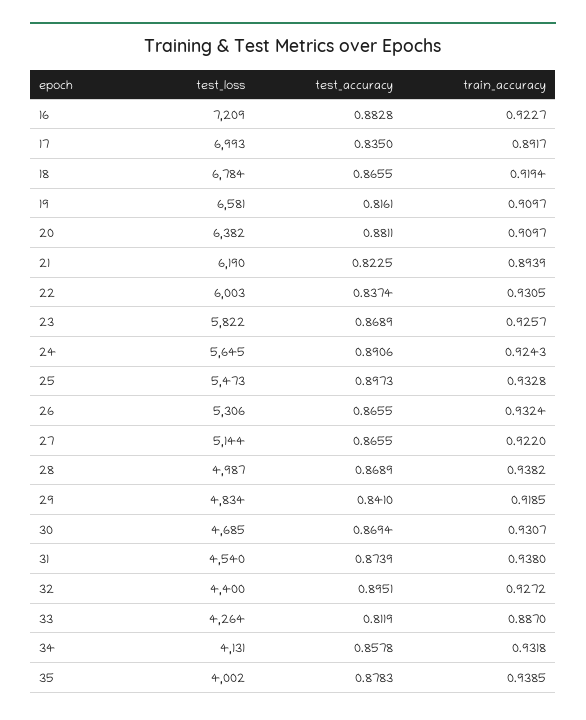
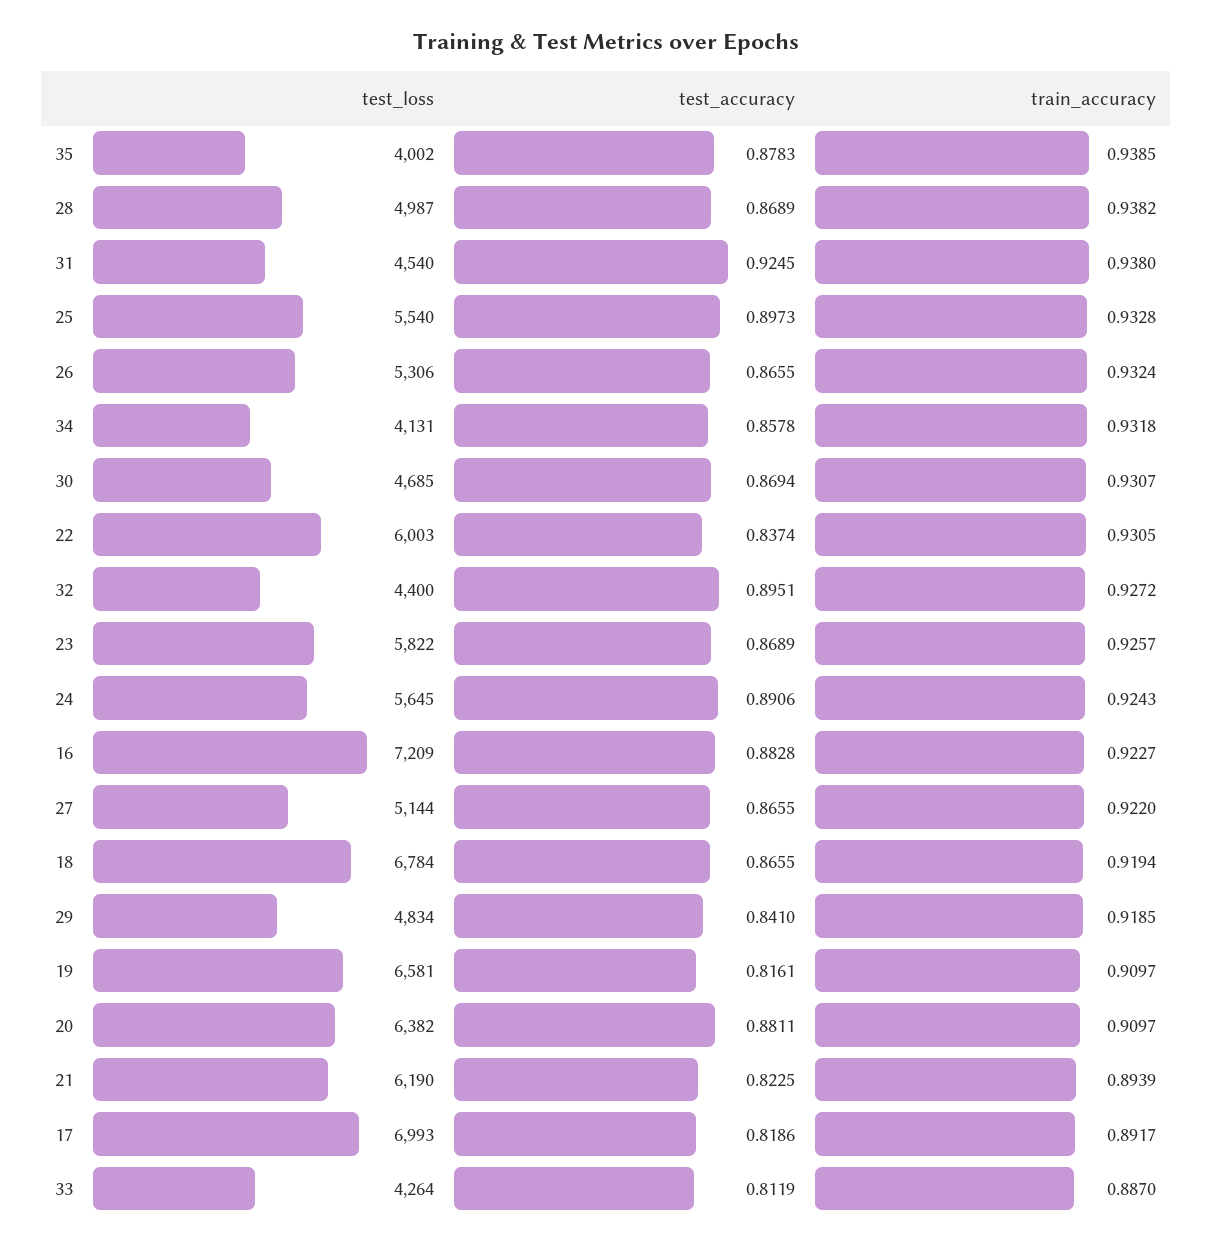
  {
    "test_loss": {
      "16": 7209,
      "17": 6993,
      "18": 6784,
      "19": 6581,
      "20": 6382,
      "21": 6190,
      "22": 6003,
      "23": 5822,
      "24": 5645,
-     "25": 5473,
+     "25": 5540,
      "26": 5306,
      "27": 5144,
      "28": 4987,
      "29": 4834,
      "30": 4685,
      "31": 4540,
      "32": 4400,
      "33": 4264,
      "34": 4131,
      "35": 4002
    },
    "test_accuracy": {
      "16": 0.8828,
-     "17": 0.835,
+     "17": 0.8186,
      "18": 0.8655,
      "19": 0.8161,
      "20": 0.8811,
      "21": 0.8225,
      "22": 0.8374,
      "23": 0.8689,
      "24": 0.8906,
      "25": 0.8973,
      "26": 0.8655,
      "27": 0.8655,
      "28": 0.8689,
      "29": 0.841,
      "30": 0.8694,
-     "31": 0.8739,
+     "31": 0.9245,
      "32": 0.8951,
      "33": 0.8119,
      "34": 0.8578,
      "35": 0.8783
    },
    "train_accuracy": {
      "16": 0.9227,
      "17": 0.8917,
      "18": 0.9194,
      "19": 0.9097,
      "20": 0.9097,
      "21": 0.8939,
      "22": 0.9305,
      "23": 0.9257,
      "24": 0.9243,
      "25": 0.9328,
      "26": 0.9324,
      "27": 0.922,
      "28": 0.9382,
      "29": 0.9185,
      "30": 0.9307,
      "31": 0.938,
      "32": 0.9272,
      "33": 0.887,
      "34": 0.9318,
      "35": 0.9385
    }
  }

